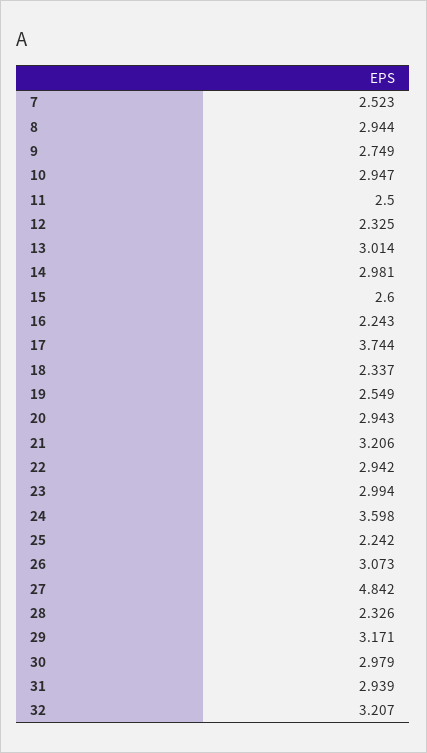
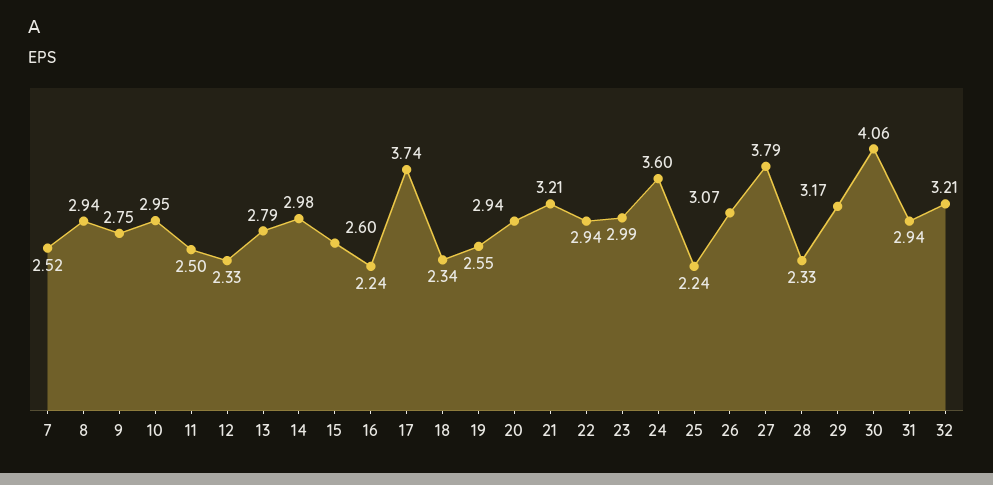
  {
    "7": 2.523,
    "8": 2.944,
    "9": 2.749,
    "10": 2.947,
    "11": 2.5,
    "12": 2.325,
-   "13": 3.014,
+   "13": 2.79,
    "14": 2.981,
    "15": 2.6,
    "16": 2.243,
    "17": 3.744,
    "18": 2.337,
    "19": 2.549,
    "20": 2.943,
    "21": 3.206,
    "22": 2.942,
    "23": 2.994,
    "24": 3.598,
    "25": 2.242,
    "26": 3.073,
-   "27": 4.842,
+   "27": 3.79,
    "28": 2.326,
    "29": 3.171,
-   "30": 2.979,
+   "30": 4.06,
    "31": 2.939,
    "32": 3.207
  }

